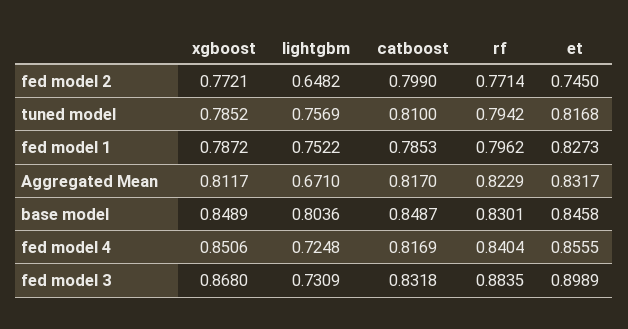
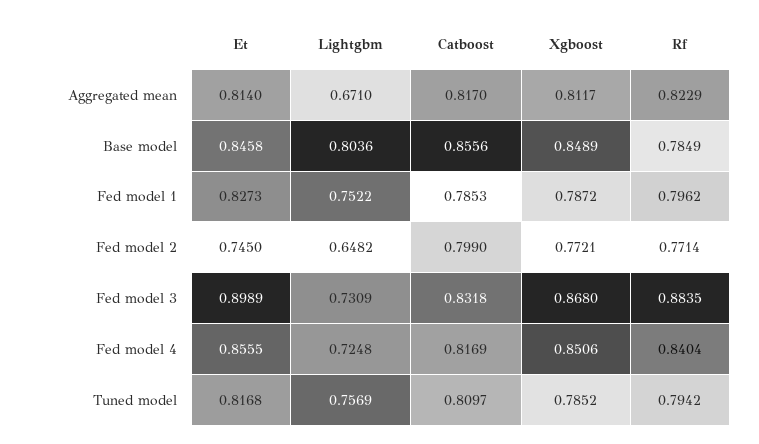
  {
    "xgboost": {
      "fed model 2": 0.7721,
      "tuned model": 0.7852,
      "fed model 1": 0.7872,
      "Aggregated Mean": 0.8117,
      "base model": 0.8489,
      "fed model 4": 0.8506,
      "fed model 3": 0.868
    },
    "lightgbm": {
      "fed model 2": 0.6482,
      "tuned model": 0.7569,
      "fed model 1": 0.7522,
      "Aggregated Mean": 0.671,
      "base model": 0.8036,
      "fed model 4": 0.7248,
      "fed model 3": 0.7309
    },
    "catboost": {
      "fed model 2": 0.799,
-     "tuned model": 0.81,
+     "tuned model": 0.8097,
      "fed model 1": 0.7853,
      "Aggregated Mean": 0.817,
-     "base model": 0.8487,
+     "base model": 0.8556,
      "fed model 4": 0.8169,
      "fed model 3": 0.8318
    },
    "rf": {
      "fed model 2": 0.7714,
      "tuned model": 0.7942,
      "fed model 1": 0.7962,
      "Aggregated Mean": 0.8229,
-     "base model": 0.8301,
+     "base model": 0.7849,
      "fed model 4": 0.8404,
      "fed model 3": 0.8835
    },
    "et": {
      "fed model 2": 0.745,
      "tuned model": 0.8168,
      "fed model 1": 0.8273,
-     "Aggregated Mean": 0.8317,
+     "Aggregated Mean": 0.814,
      "base model": 0.8458,
      "fed model 4": 0.8555,
      "fed model 3": 0.8989
    }
  }

